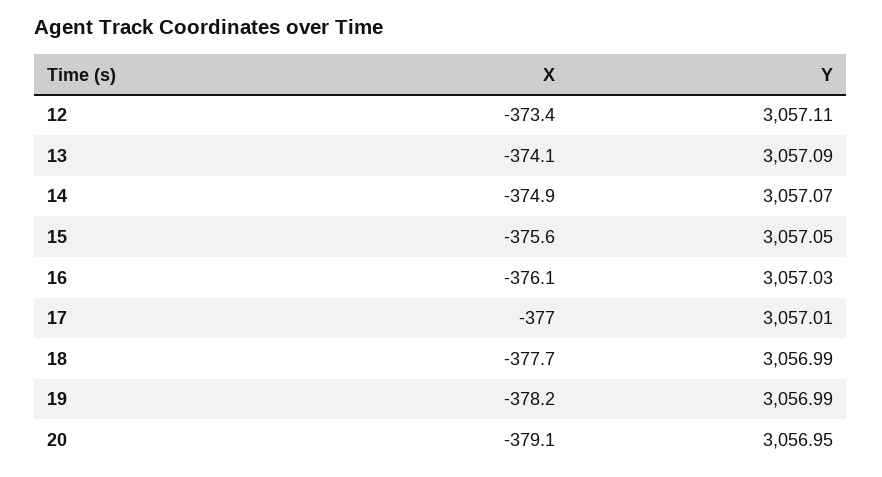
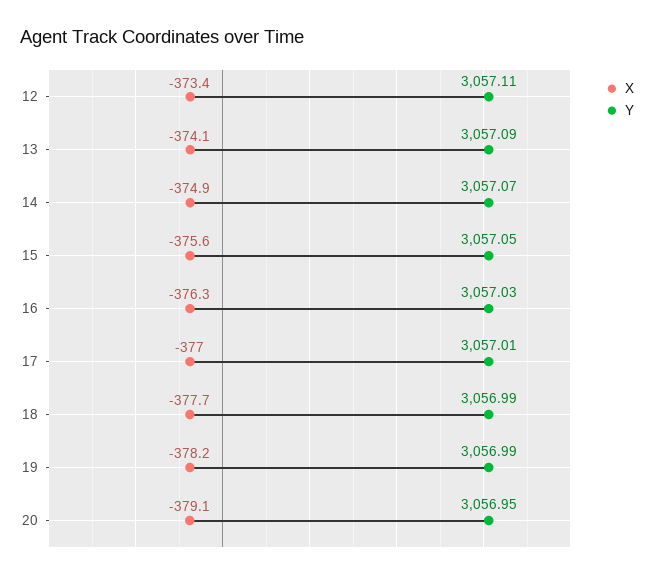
  {
    "X": {
      "12": -373.4,
      "13": -374.1,
      "14": -374.9,
      "15": -375.6,
-     "16": -376.1,
+     "16": -376.3,
      "17": -377,
      "18": -377.7,
      "19": -378.2,
      "20": -379.1
    },
    "Y": {
      "12": 3057.11,
      "13": 3057.09,
      "14": 3057.07,
      "15": 3057.05,
      "16": 3057.03,
      "17": 3057.01,
      "18": 3056.99,
      "19": 3056.99,
      "20": 3056.95
    }
  }

